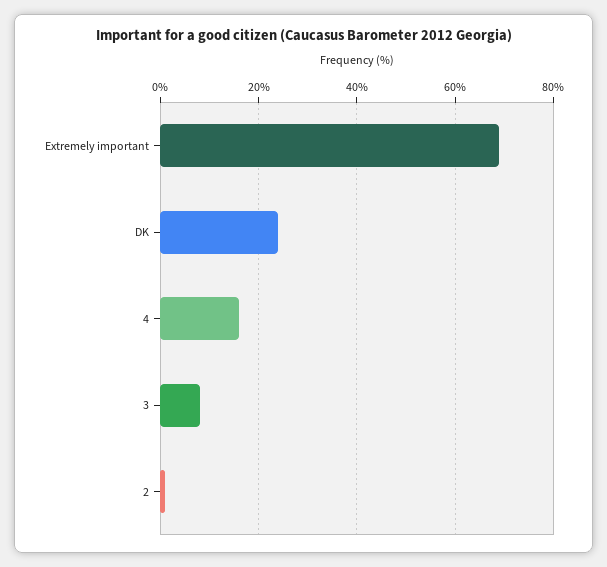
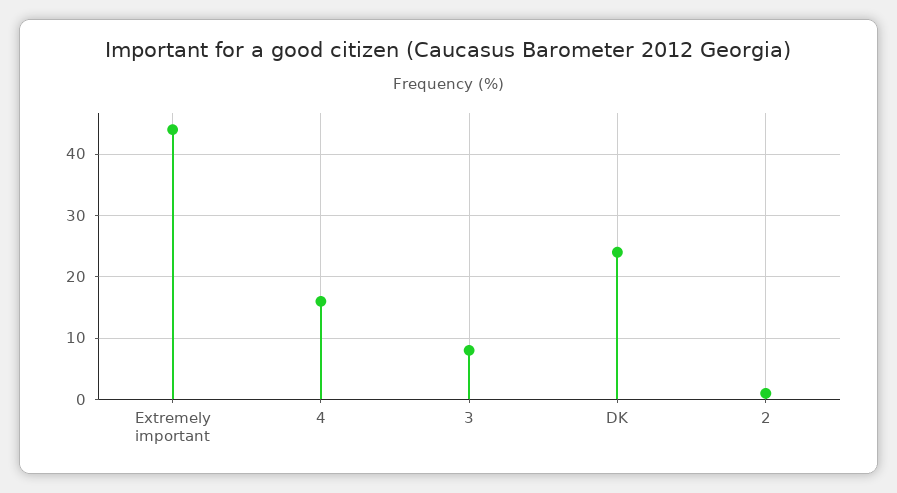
  {
-   "Extremely important": 70,
+   "Extremely important": 44,
    "DK": 24,
    "4": 16,
    "3": 8,
    "2": 1
  }

